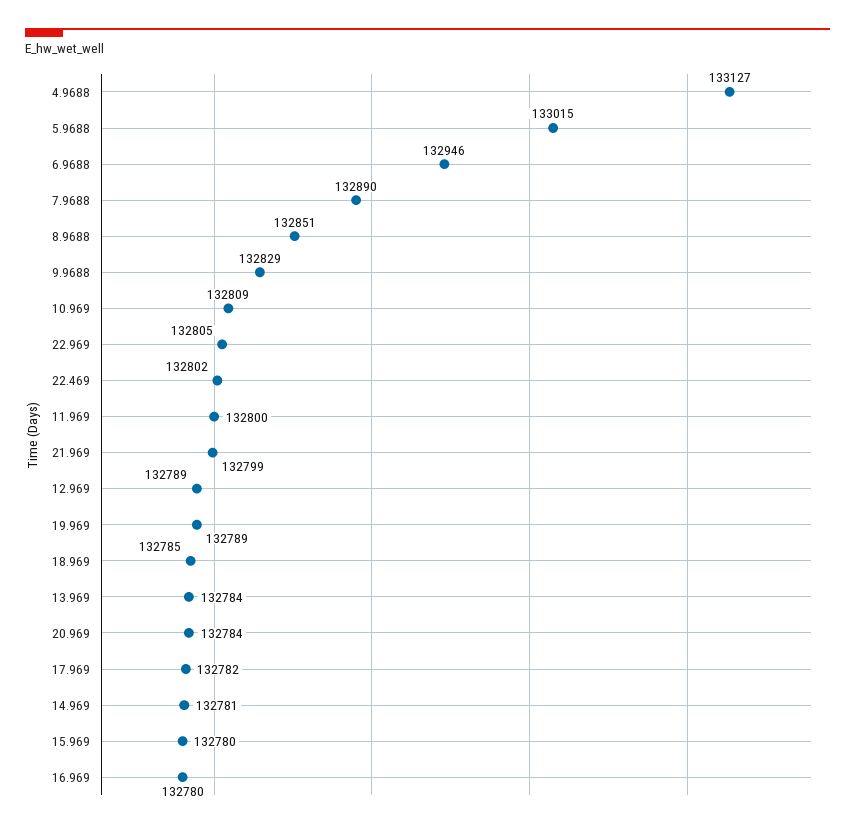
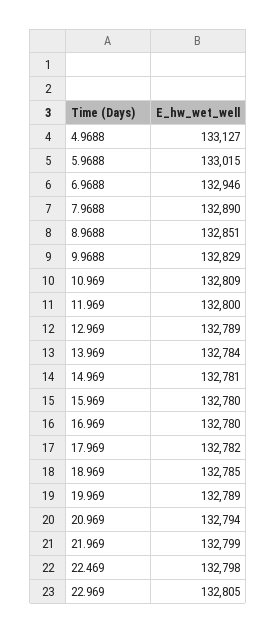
  {
    "4.9688": 133127,
    "5.9688": 133015,
    "6.9688": 132946,
    "7.9688": 132890,
    "8.9688": 132851,
    "9.9688": 132829,
    "10.969": 132809,
    "22.969": 132805,
-   "22.469": 132802,
+   "22.469": 132798,
    "11.969": 132800,
    "21.969": 132799,
    "12.969": 132789,
    "19.969": 132789,
    "18.969": 132785,
    "13.969": 132784,
-   "20.969": 132784,
+   "20.969": 132794,
    "17.969": 132782,
    "14.969": 132781,
    "15.969": 132780,
    "16.969": 132780
  }

